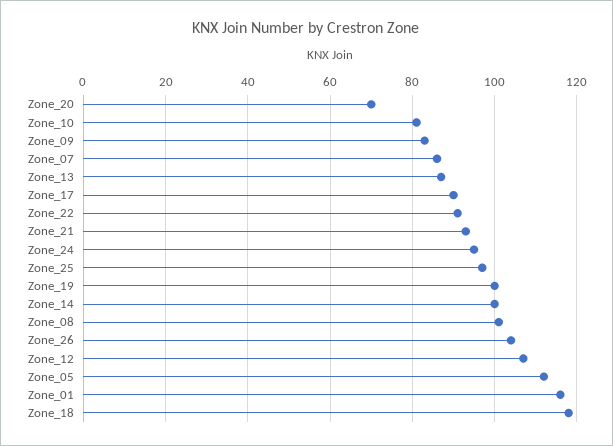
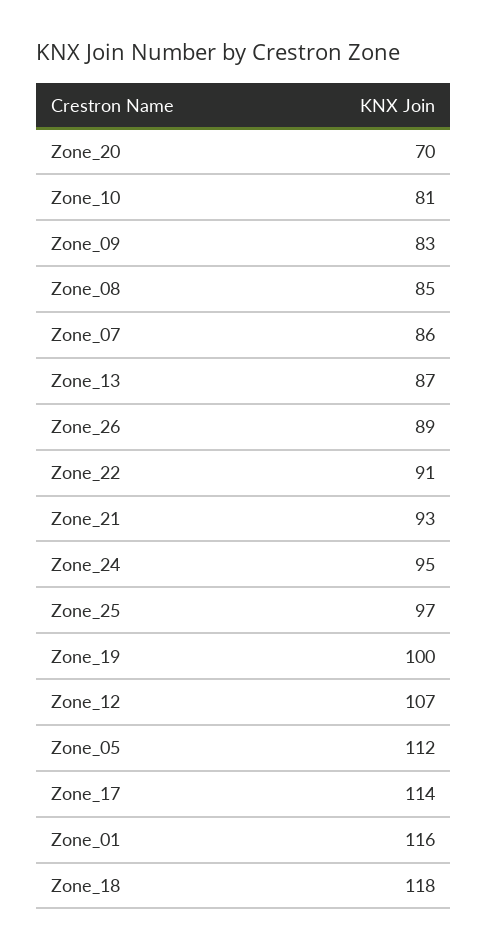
  {
    "Zone_20": 70,
    "Zone_10": 81,
    "Zone_09": 83,
    "Zone_07": 86,
    "Zone_13": 87,
-   "Zone_17": 90,
+   "Zone_17": 114,
    "Zone_22": 91,
    "Zone_21": 93,
    "Zone_24": 95,
    "Zone_25": 97,
    "Zone_19": 100,
-   "Zone_14": 100,
-   "Zone_08": 100,
+   "Zone_08": 85,
-   "Zone_26": 105,
+   "Zone_26": 89,
    "Zone_12": 107,
    "Zone_05": 112,
    "Zone_01": 116,
    "Zone_18": 118
  }

